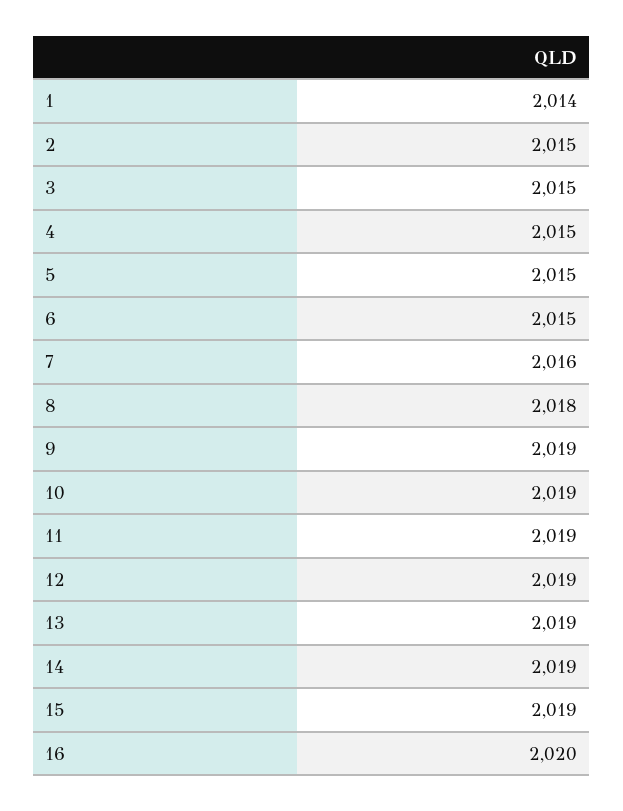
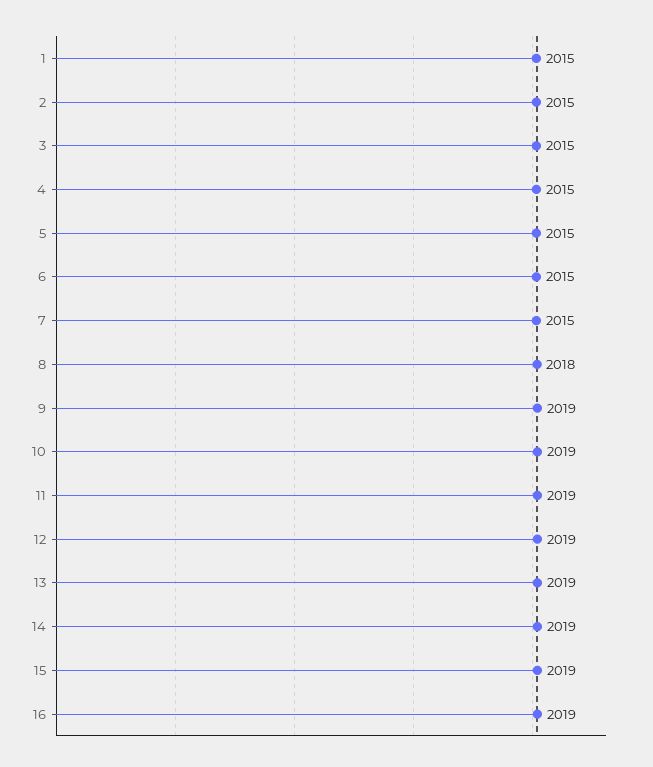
  {
-   "1": 2014,
+   "1": 2015,
    "2": 2015,
    "3": 2015,
    "4": 2015,
    "5": 2015,
    "6": 2015,
-   "7": 2016,
+   "7": 2015,
    "8": 2018,
    "9": 2019,
    "10": 2019,
    "11": 2019,
    "12": 2019,
    "13": 2019,
    "14": 2019,
    "15": 2019,
-   "16": 2020
+   "16": 2019
  }

